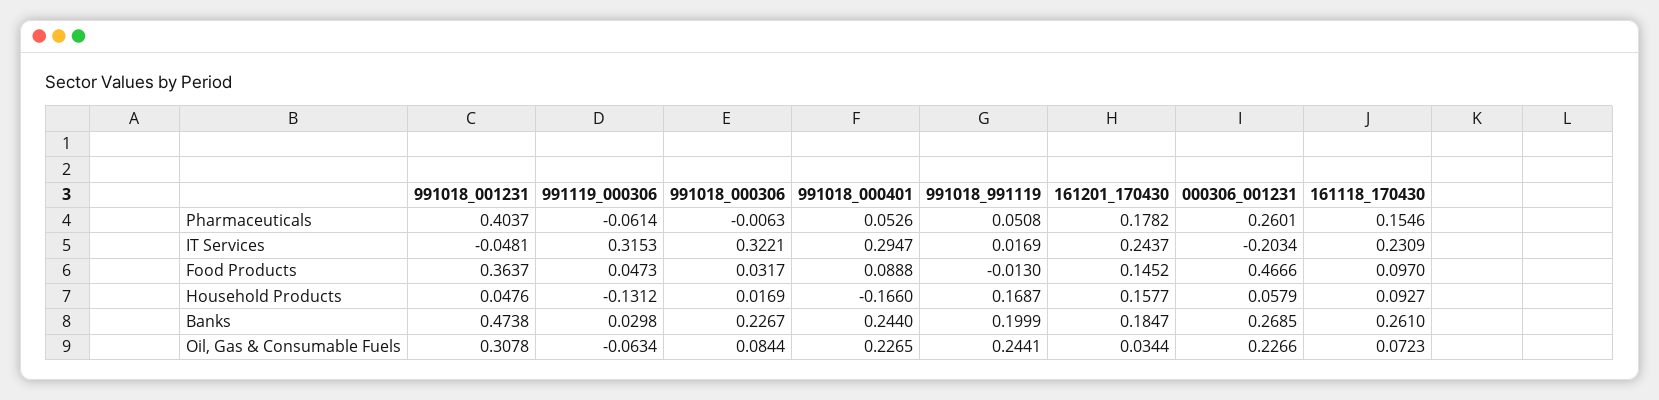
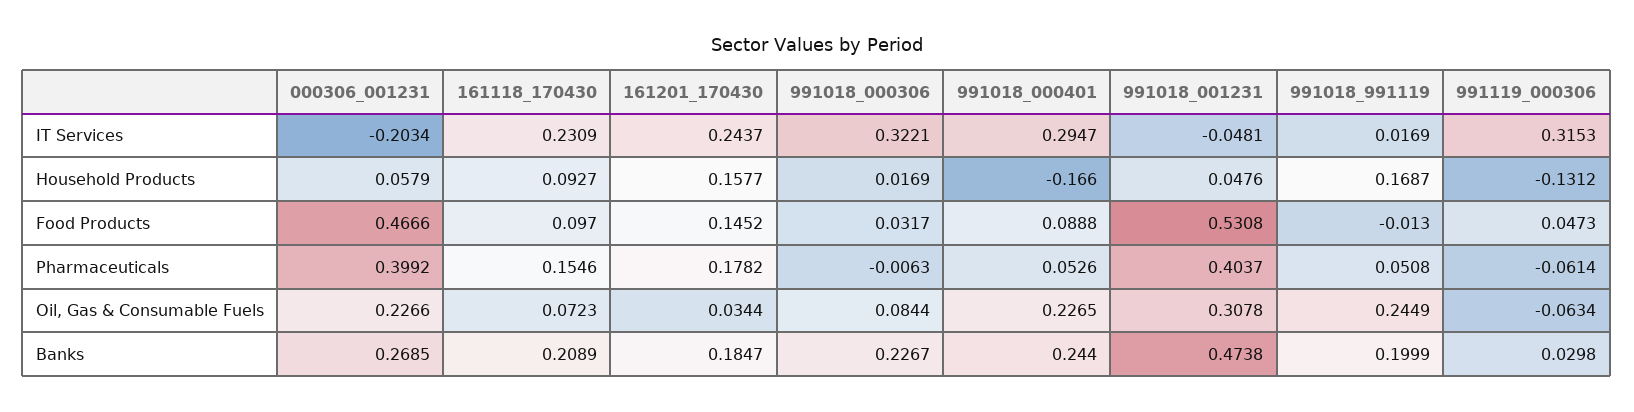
  {
    "991018_001231": {
      "Pharmaceuticals": 0.4037,
      "IT Services": -0.0481,
-     "Food Products": 0.3637,
+     "Food Products": 0.5308,
      "Household Products": 0.0476,
      "Banks": 0.4738,
      "Oil, Gas & Consumable Fuels": 0.3078
    },
    "991119_000306": {
      "Pharmaceuticals": -0.0614,
      "IT Services": 0.3153,
      "Food Products": 0.0473,
      "Household Products": -0.1312,
      "Banks": 0.0298,
      "Oil, Gas & Consumable Fuels": -0.0634
    },
    "991018_000306": {
      "Pharmaceuticals": -0.0063,
      "IT Services": 0.3221,
      "Food Products": 0.0317,
      "Household Products": 0.0169,
      "Banks": 0.2267,
      "Oil, Gas & Consumable Fuels": 0.0844
    },
    "991018_000401": {
      "Pharmaceuticals": 0.0526,
      "IT Services": 0.2947,
      "Food Products": 0.0888,
      "Household Products": -0.166,
      "Banks": 0.244,
      "Oil, Gas & Consumable Fuels": 0.2265
    },
    "991018_991119": {
      "Pharmaceuticals": 0.0508,
      "IT Services": 0.0169,
      "Food Products": -0.013,
      "Household Products": 0.1687,
      "Banks": 0.1999,
-     "Oil, Gas & Consumable Fuels": 0.2441
+     "Oil, Gas & Consumable Fuels": 0.2449
    },
    "161201_170430": {
      "Pharmaceuticals": 0.1782,
      "IT Services": 0.2437,
      "Food Products": 0.1452,
      "Household Products": 0.1577,
      "Banks": 0.1847,
      "Oil, Gas & Consumable Fuels": 0.0344
    },
    "000306_001231": {
-     "Pharmaceuticals": 0.2601,
+     "Pharmaceuticals": 0.3992,
      "IT Services": -0.2034,
      "Food Products": 0.4666,
      "Household Products": 0.0579,
      "Banks": 0.2685,
      "Oil, Gas & Consumable Fuels": 0.2266
    },
    "161118_170430": {
      "Pharmaceuticals": 0.1546,
      "IT Services": 0.2309,
      "Food Products": 0.097,
      "Household Products": 0.0927,
-     "Banks": 0.261,
+     "Banks": 0.2089,
      "Oil, Gas & Consumable Fuels": 0.0723
    }
  }

